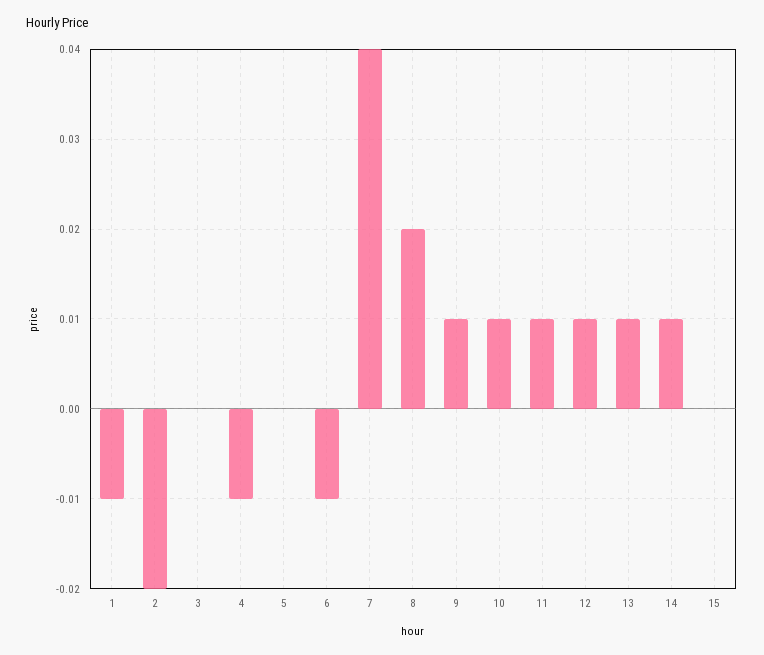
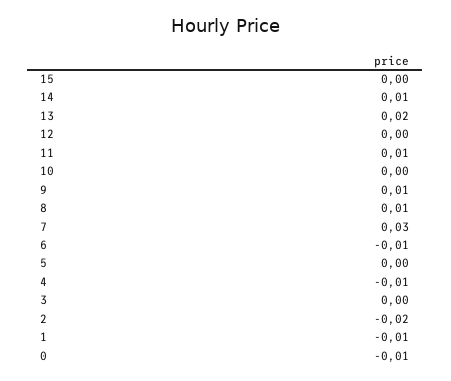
  {
    "1": -0.01,
    "2": -0.02,
    "3": 0,
    "4": -0.01,
    "5": 0,
    "6": -0.01,
-   "7": 0.04,
+   "7": 0.03,
-   "8": 0.02,
+   "8": 0.01,
    "9": 0.01,
-   "10": 0.01,
+   "10": 0,
    "11": 0.01,
-   "12": 0.01,
+   "12": 0,
-   "13": 0.01,
+   "13": 0.02,
    "14": 0.01,
-   "15": 0
+   "15": 0,
+   "0": -0.01
  }

